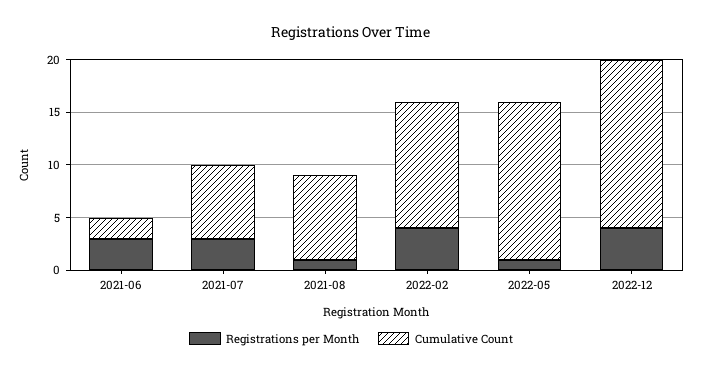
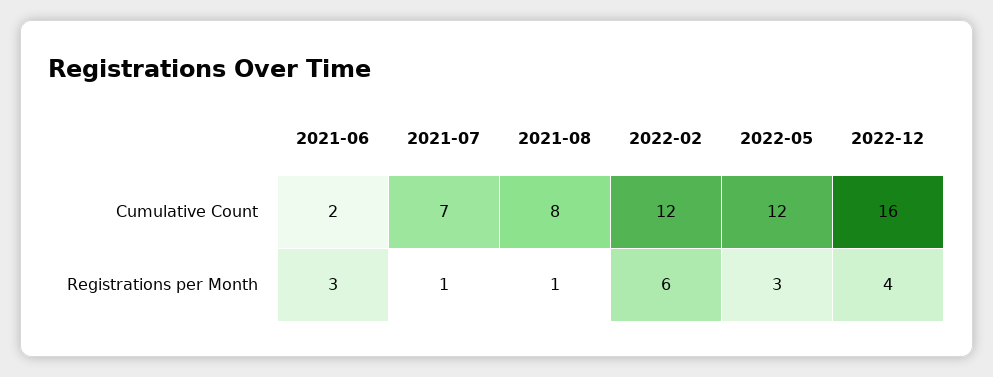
  {
    "Registrations per Month": {
      "2021-06": 3,
-     "2021-07": 3,
+     "2021-07": 1,
      "2021-08": 1,
-     "2022-02": 4,
+     "2022-02": 6,
-     "2022-05": 1,
+     "2022-05": 3,
      "2022-12": 4
    },
    "Cumulative Count": {
      "2021-06": 2,
      "2021-07": 7,
      "2021-08": 8,
      "2022-02": 12,
-     "2022-05": 15,
+     "2022-05": 12,
      "2022-12": 16
    }
  }

